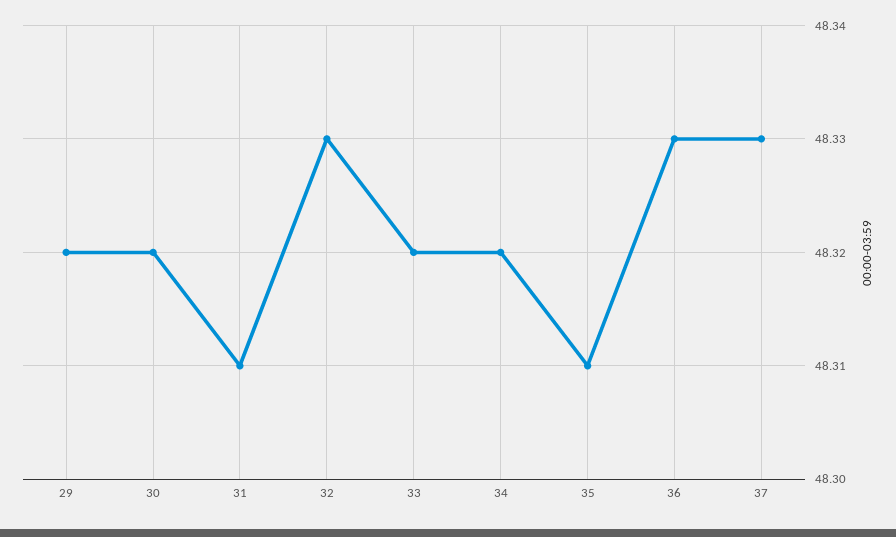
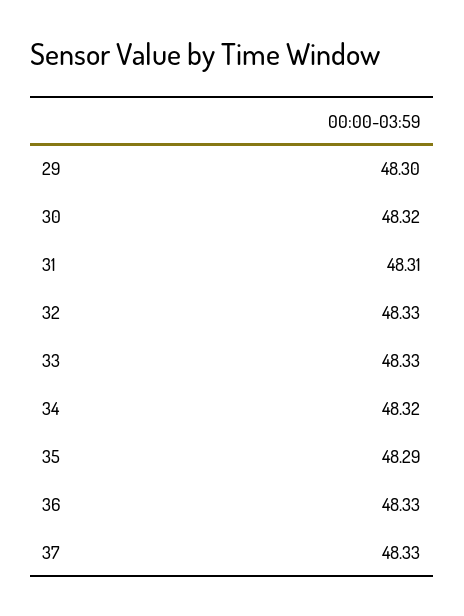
  {
-   "29": 48.32,
+   "29": 48.3,
    "30": 48.32,
    "31": 48.31,
    "32": 48.33,
-   "33": 48.32,
+   "33": 48.33,
    "34": 48.32,
-   "35": 48.31,
+   "35": 48.29,
    "36": 48.33,
    "37": 48.33
  }

